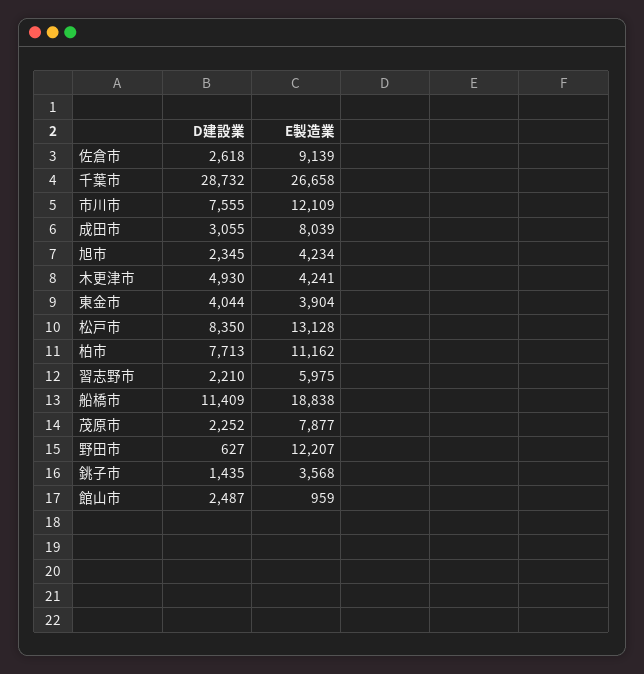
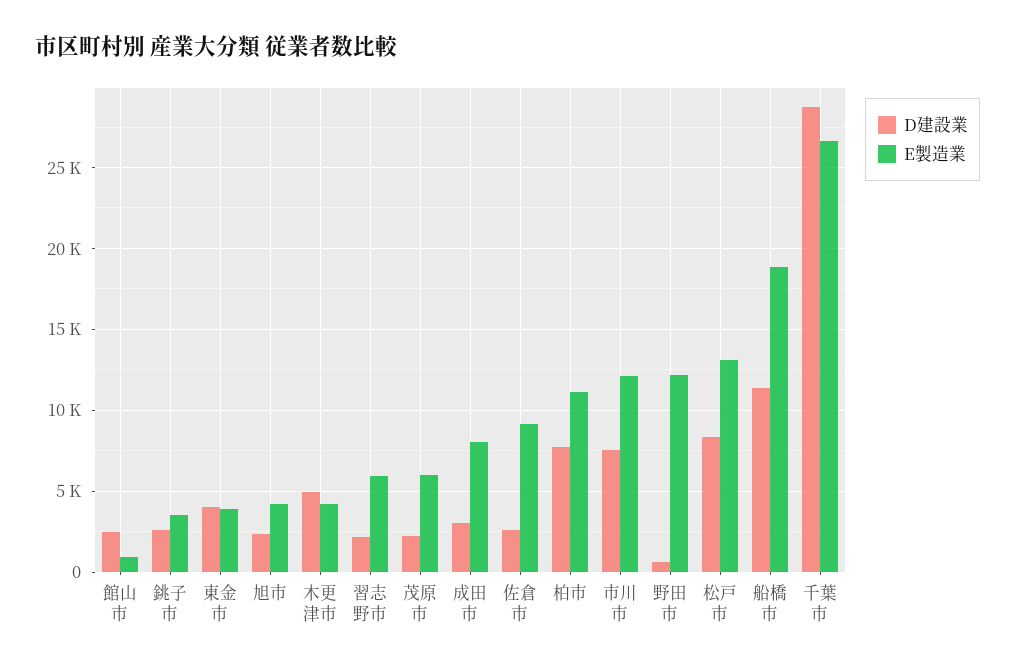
  {
    "D建設業": {
      "佐倉市": 2618,
      "千葉市": 28732,
      "市川市": 7555,
      "成田市": 3055,
      "旭市": 2345,
      "木更津市": 4930,
      "東金市": 4044,
      "松戸市": 8350,
      "柏市": 7713,
      "習志野市": 2210,
      "船橋市": 11409,
      "茂原市": 2252,
      "野田市": 627,
-     "銚子市": 1435,
+     "銚子市": 2500,
      "館山市": 2487
    },
    "E製造業": {
      "佐倉市": 9139,
      "千葉市": 26658,
      "市川市": 12109,
      "成田市": 8039,
      "旭市": 4234,
      "木更津市": 4241,
      "東金市": 3904,
      "松戸市": 13128,
      "柏市": 11162,
      "習志野市": 5975,
      "船橋市": 18838,
-     "茂原市": 7877,
+     "茂原市": 6000,
      "野田市": 12207,
      "銚子市": 3568,
      "館山市": 959
    }
  }

